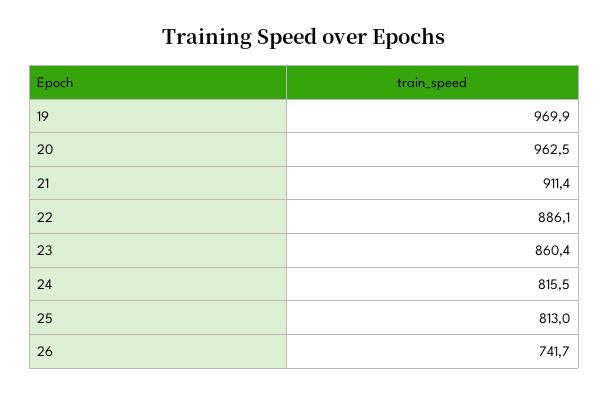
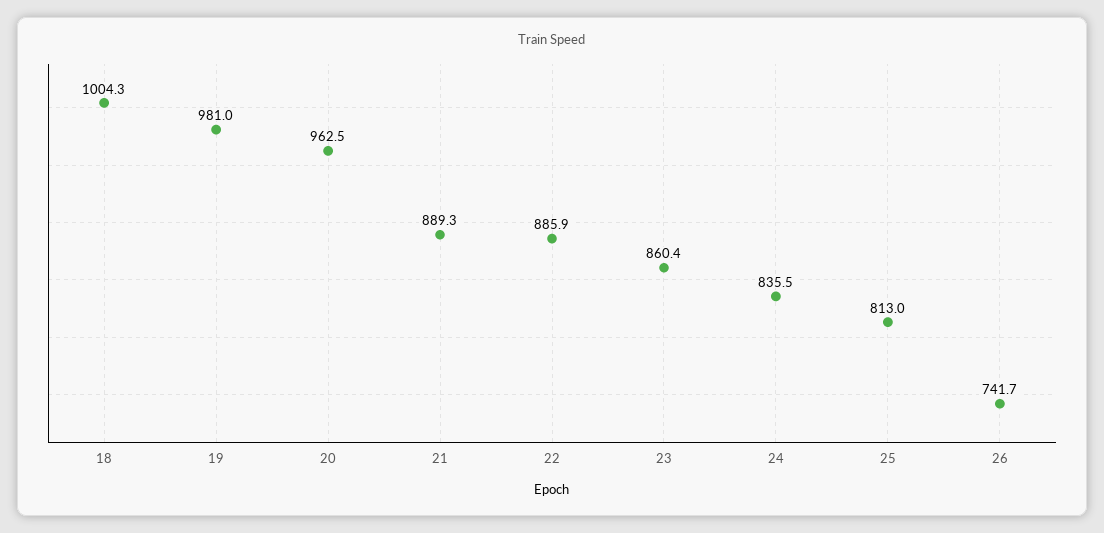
  {
-   "19": 969.9,
+   "19": 981,
    "20": 962.5,
-   "21": 911.4,
+   "21": 889.3,
-   "22": 886.1,
+   "22": 885.9,
    "23": 860.4,
-   "24": 815.5,
+   "24": 835.5,
    "25": 813,
-   "26": 741.7
+   "26": 741.7,
+   "18": 1004.3
  }

